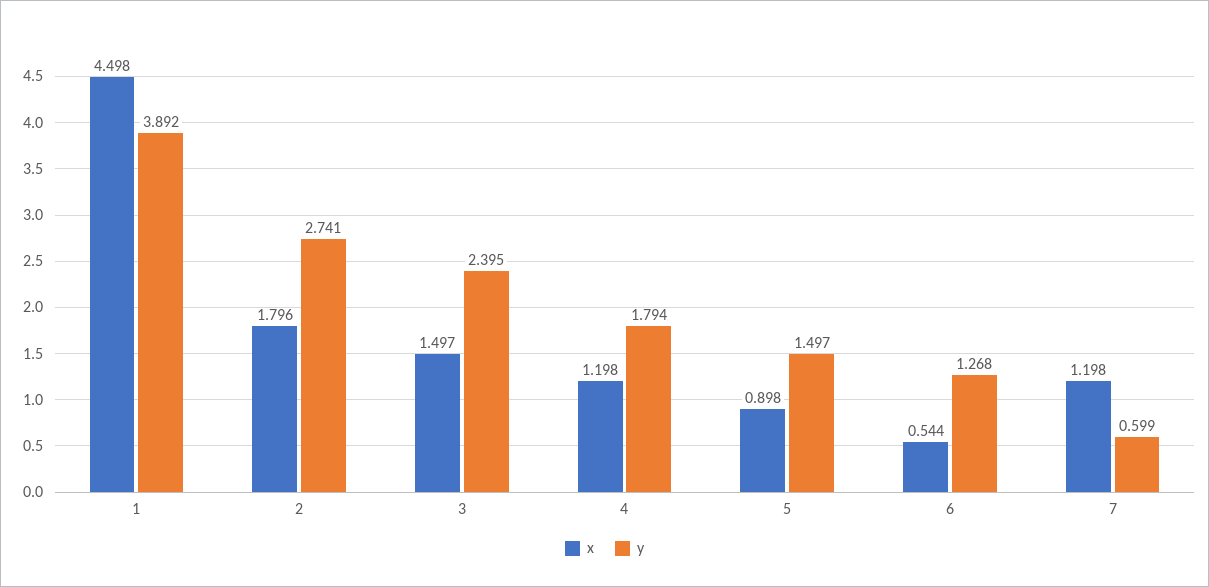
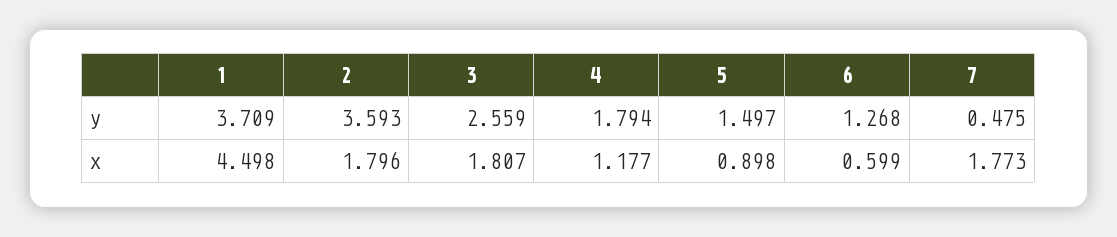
  {
    "x": {
      "1": 4.498,
      "2": 1.796,
-     "3": 1.497,
+     "3": 1.807,
-     "4": 1.198,
+     "4": 1.177,
      "5": 0.898,
-     "6": 0.544,
+     "6": 0.599,
-     "7": 1.198
+     "7": 1.773
    },
    "y": {
-     "1": 3.892,
+     "1": 3.709,
-     "2": 2.741,
+     "2": 3.593,
-     "3": 2.395,
+     "3": 2.559,
      "4": 1.794,
      "5": 1.497,
      "6": 1.268,
-     "7": 0.599
+     "7": 0.475
    }
  }

